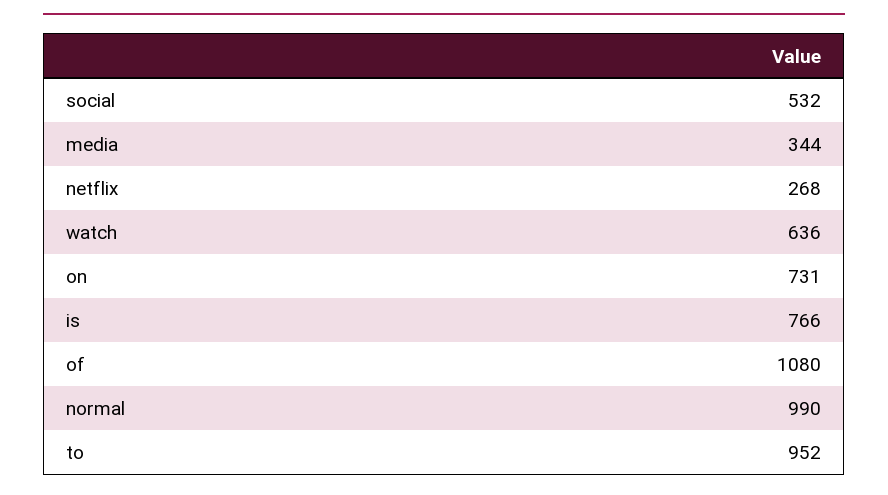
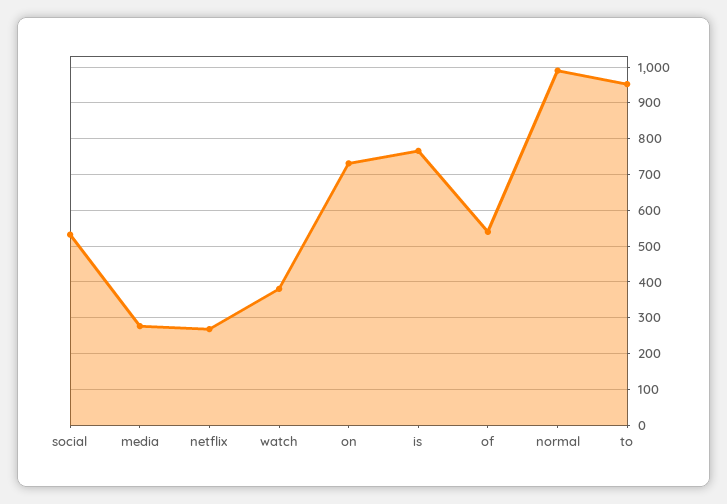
  {
    "social": 532,
-   "media": 344,
+   "media": 280,
    "netflix": 268,
-   "watch": 636,
+   "watch": 380,
    "on": 731,
    "is": 766,
-   "of": 1080,
+   "of": 540,
    "normal": 990,
    "to": 952
  }

